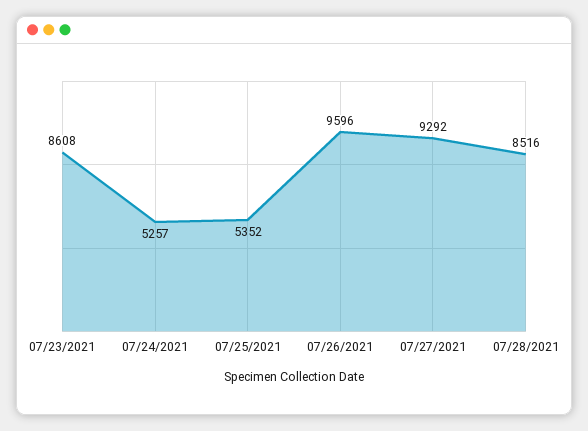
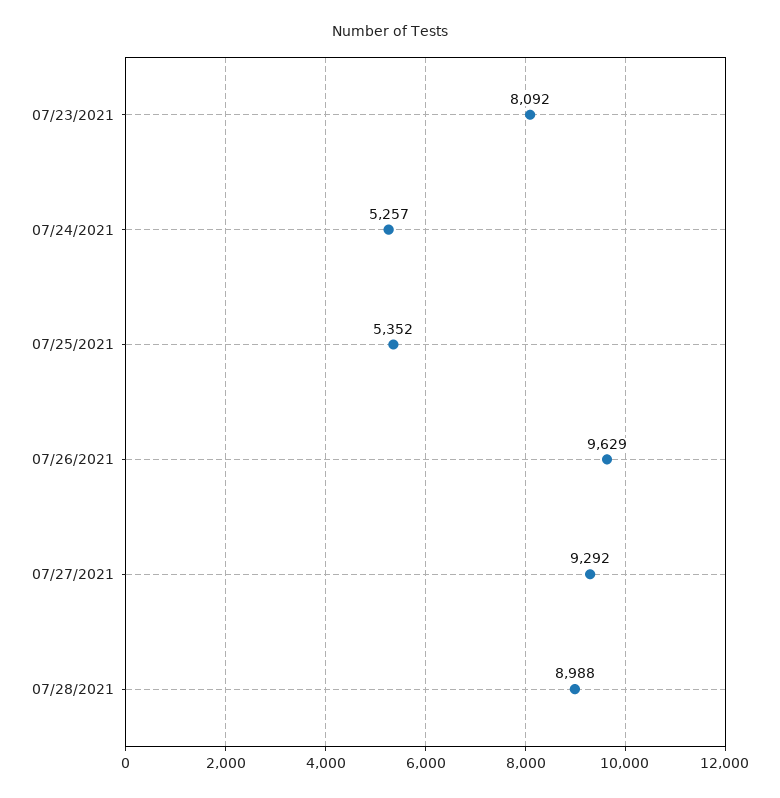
  {
-   "07/23/2021": 8608,
+   "07/23/2021": 8092,
    "07/24/2021": 5257,
    "07/25/2021": 5352,
-   "07/26/2021": 9596,
+   "07/26/2021": 9629,
    "07/27/2021": 9292,
-   "07/28/2021": 8516
+   "07/28/2021": 8988
  }

